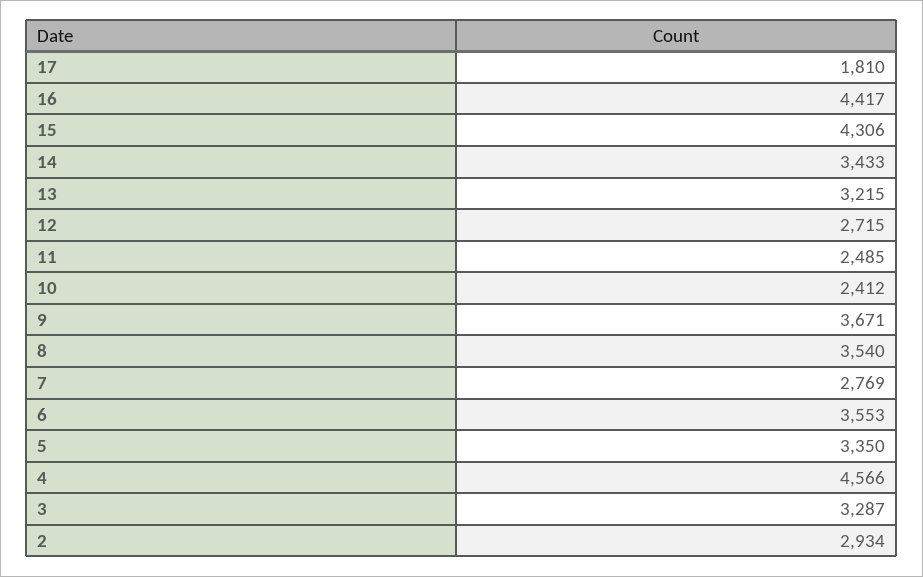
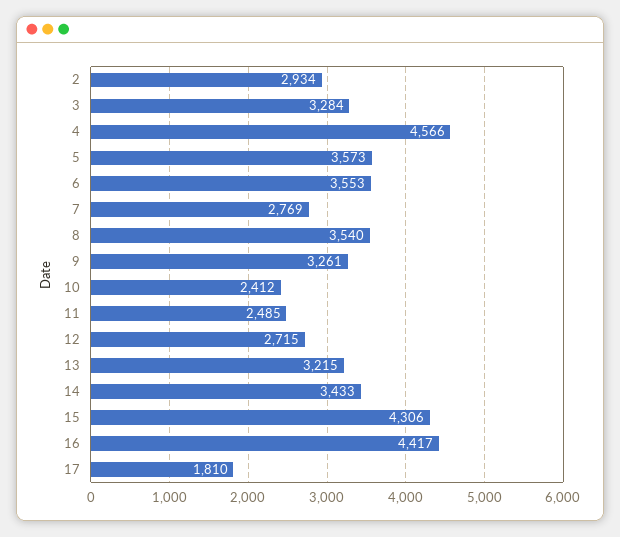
  {
    "17": 1810,
    "16": 4417,
    "15": 4306,
    "14": 3433,
    "13": 3215,
    "12": 2715,
    "11": 2485,
    "10": 2412,
-   "9": 3671,
+   "9": 3261,
    "8": 3540,
    "7": 2769,
    "6": 3553,
-   "5": 3350,
+   "5": 3573,
    "4": 4566,
-   "3": 3287,
+   "3": 3284,
    "2": 2934
  }

